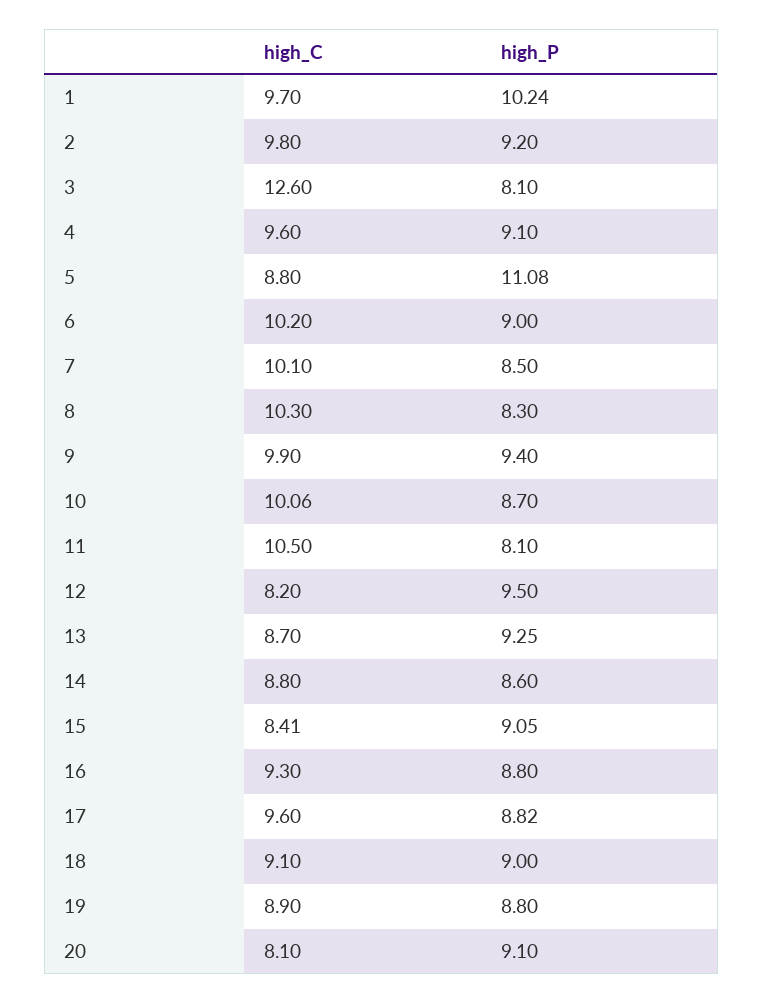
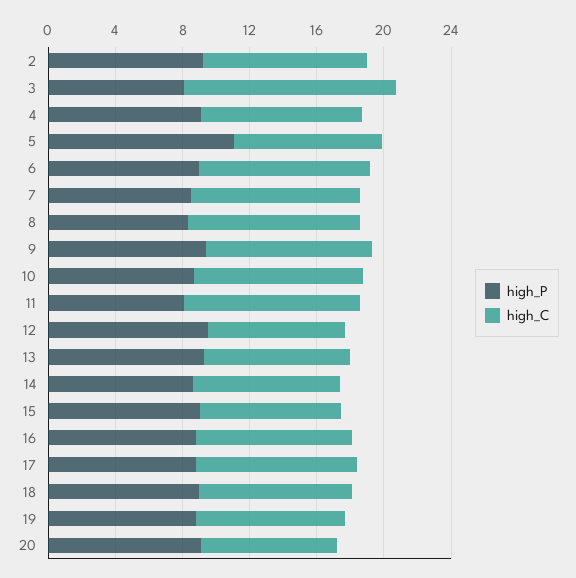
  {
    "high_C": {
-     "1": 9.7,
      "2": 9.8,
      "3": 12.6,
      "4": 9.6,
      "5": 8.8,
      "6": 10.2,
      "7": 10.1,
      "8": 10.3,
      "9": 9.9,
      "10": 10.06,
      "11": 10.5,
      "12": 8.2,
      "13": 8.7,
      "14": 8.8,
      "15": 8.41,
      "16": 9.3,
      "17": 9.6,
      "18": 9.1,
      "19": 8.9,
      "20": 8.1
    },
    "high_P": {
-     "1": 10.24,
      "2": 9.2,
      "3": 8.1,
      "4": 9.1,
      "5": 11.08,
      "6": 9,
      "7": 8.5,
      "8": 8.3,
      "9": 9.4,
      "10": 8.7,
      "11": 8.1,
      "12": 9.5,
      "13": 9.25,
      "14": 8.6,
      "15": 9.05,
      "16": 8.8,
      "17": 8.82,
      "18": 9,
      "19": 8.8,
      "20": 9.1
    }
  }

